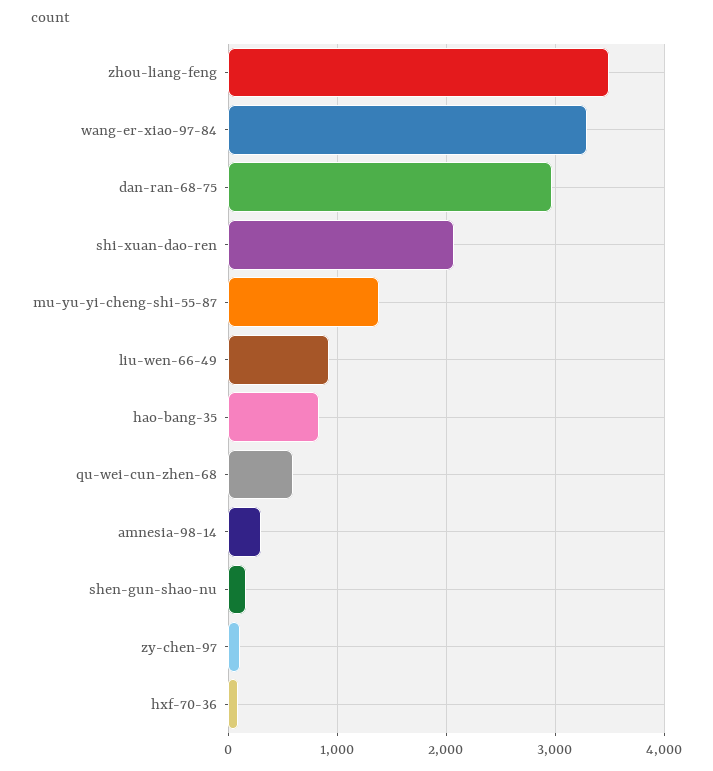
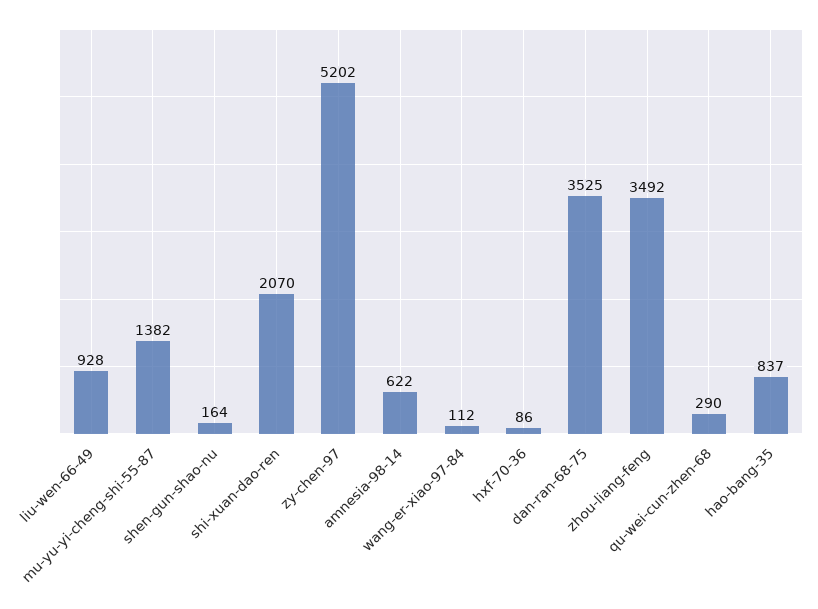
  {
    "zhou-liang-feng": 3492,
-   "wang-er-xiao-97-84": 3300,
+   "wang-er-xiao-97-84": 112,
-   "dan-ran-68-75": 3000,
+   "dan-ran-68-75": 3525,
    "shi-xuan-dao-ren": 2070,
    "mu-yu-yi-cheng-shi-55-87": 1382,
    "liu-wen-66-49": 928,
    "hao-bang-35": 837,
-   "qu-wei-cun-zhen-68": 600,
+   "qu-wei-cun-zhen-68": 290,
-   "amnesia-98-14": 300,
+   "amnesia-98-14": 622,
    "shen-gun-shao-nu": 164,
-   "zy-chen-97": 100,
+   "zy-chen-97": 5202,
    "hxf-70-36": 86
  }

